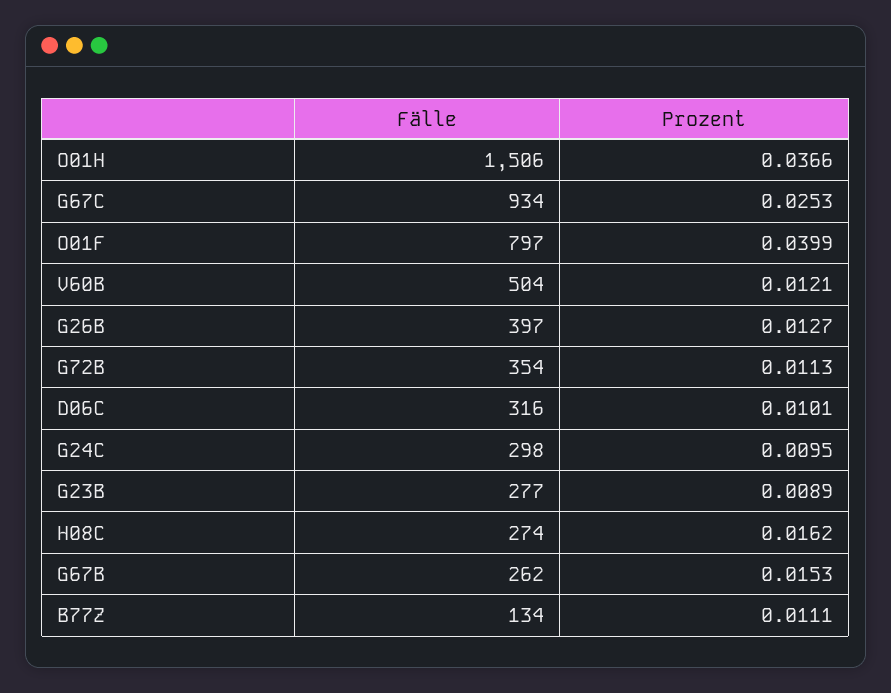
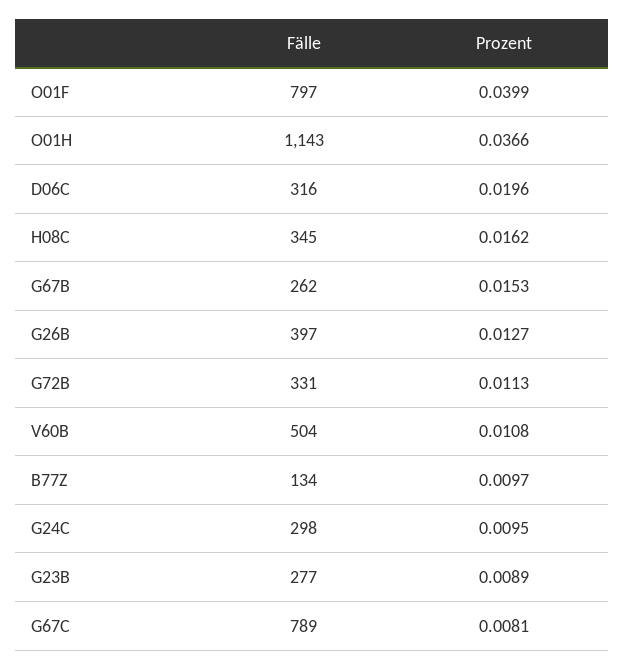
  {
    "Fälle": {
-     "O01H": 1506,
+     "O01H": 1143,
-     "G67C": 934,
+     "G67C": 789,
      "O01F": 797,
      "V60B": 504,
      "G26B": 397,
-     "G72B": 354,
+     "G72B": 331,
      "D06C": 316,
      "G24C": 298,
      "G23B": 277,
-     "H08C": 274,
+     "H08C": 345,
      "G67B": 262,
      "B77Z": 134
    },
    "Prozent": {
      "O01H": 0.0366,
-     "G67C": 0.0253,
+     "G67C": 0.0081,
      "O01F": 0.0399,
-     "V60B": 0.0121,
+     "V60B": 0.0108,
      "G26B": 0.0127,
      "G72B": 0.0113,
-     "D06C": 0.0101,
+     "D06C": 0.0196,
      "G24C": 0.0095,
      "G23B": 0.0089,
      "H08C": 0.0162,
      "G67B": 0.0153,
-     "B77Z": 0.0111
+     "B77Z": 0.0097
    }
  }

